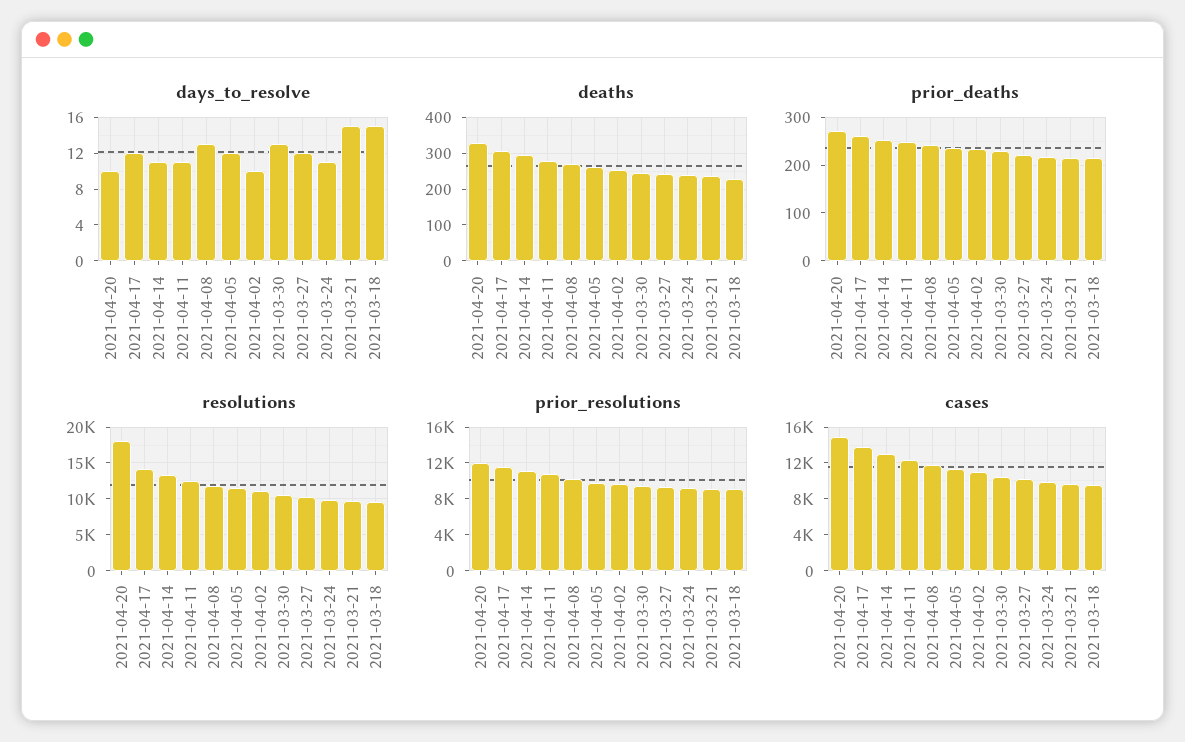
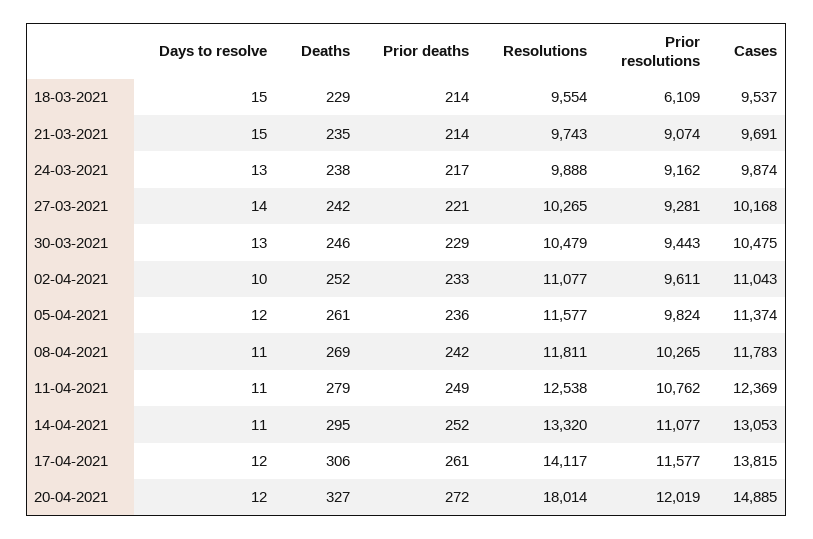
  {
    "days_to_resolve": {
-     "2021-04-20": 10,
+     "2021-04-20": 12,
      "2021-04-17": 12,
      "2021-04-14": 11,
      "2021-04-11": 11,
-     "2021-04-08": 13,
+     "2021-04-08": 11,
      "2021-04-05": 12,
      "2021-04-02": 10,
      "2021-03-30": 13,
-     "2021-03-27": 12,
+     "2021-03-27": 14,
-     "2021-03-24": 11,
+     "2021-03-24": 13,
      "2021-03-21": 15,
      "2021-03-18": 15
    },
    "deaths": {
      "2021-04-20": 327,
      "2021-04-17": 306,
      "2021-04-14": 295,
      "2021-04-11": 279,
      "2021-04-08": 269,
      "2021-04-05": 261,
      "2021-04-02": 252,
      "2021-03-30": 246,
      "2021-03-27": 242,
      "2021-03-24": 238,
      "2021-03-21": 235,
      "2021-03-18": 229
    },
    "prior_deaths": {
      "2021-04-20": 272,
      "2021-04-17": 261,
      "2021-04-14": 252,
      "2021-04-11": 249,
      "2021-04-08": 242,
      "2021-04-05": 236,
      "2021-04-02": 233,
      "2021-03-30": 229,
      "2021-03-27": 221,
      "2021-03-24": 217,
      "2021-03-21": 214,
      "2021-03-18": 214
    },
    "resolutions": {
      "2021-04-20": 18014,
      "2021-04-17": 14117,
      "2021-04-14": 13320,
      "2021-04-11": 12538,
      "2021-04-08": 11811,
      "2021-04-05": 11577,
      "2021-04-02": 11077,
      "2021-03-30": 10479,
      "2021-03-27": 10265,
      "2021-03-24": 9888,
      "2021-03-21": 9743,
      "2021-03-18": 9554
    },
    "prior_resolutions": {
      "2021-04-20": 12019,
      "2021-04-17": 11577,
      "2021-04-14": 11077,
      "2021-04-11": 10762,
      "2021-04-08": 10265,
      "2021-04-05": 9824,
      "2021-04-02": 9611,
      "2021-03-30": 9443,
      "2021-03-27": 9281,
      "2021-03-24": 9162,
      "2021-03-21": 9074,
-     "2021-03-18": 9000
+     "2021-03-18": 6109
    },
    "cases": {
      "2021-04-20": 14885,
      "2021-04-17": 13815,
      "2021-04-14": 13053,
      "2021-04-11": 12369,
      "2021-04-08": 11783,
      "2021-04-05": 11374,
      "2021-04-02": 11043,
      "2021-03-30": 10475,
      "2021-03-27": 10168,
      "2021-03-24": 9874,
      "2021-03-21": 9691,
      "2021-03-18": 9537
    }
  }

